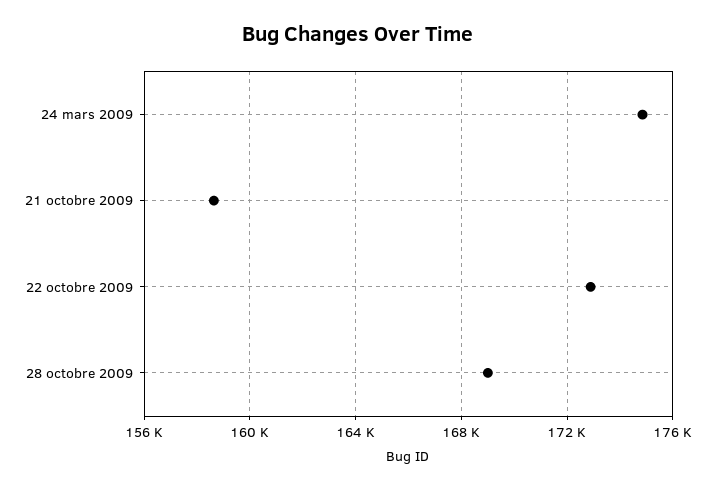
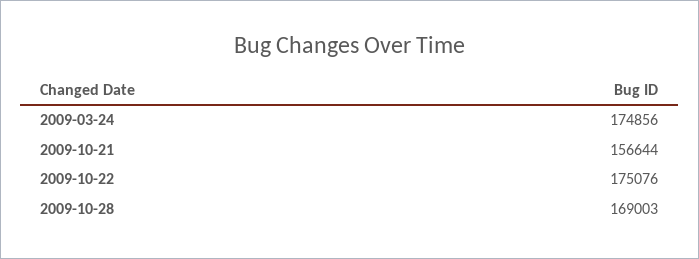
  {
    "24 mars 2009": 174856,
-   "21 octobre 2009": 158500,
+   "21 octobre 2009": 156644,
-   "22 octobre 2009": 173000,
+   "22 octobre 2009": 175076,
    "28 octobre 2009": 169003
  }

